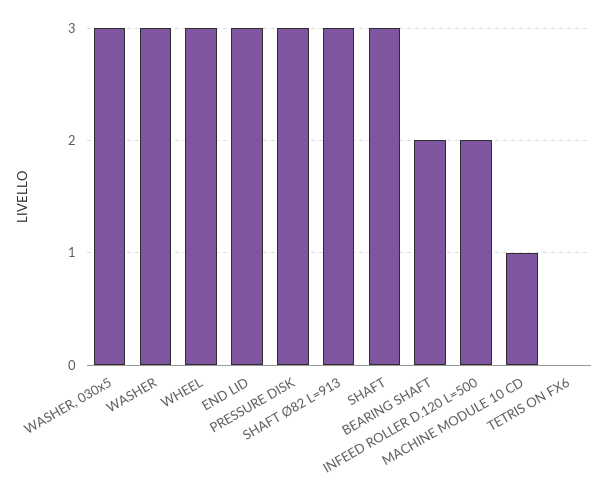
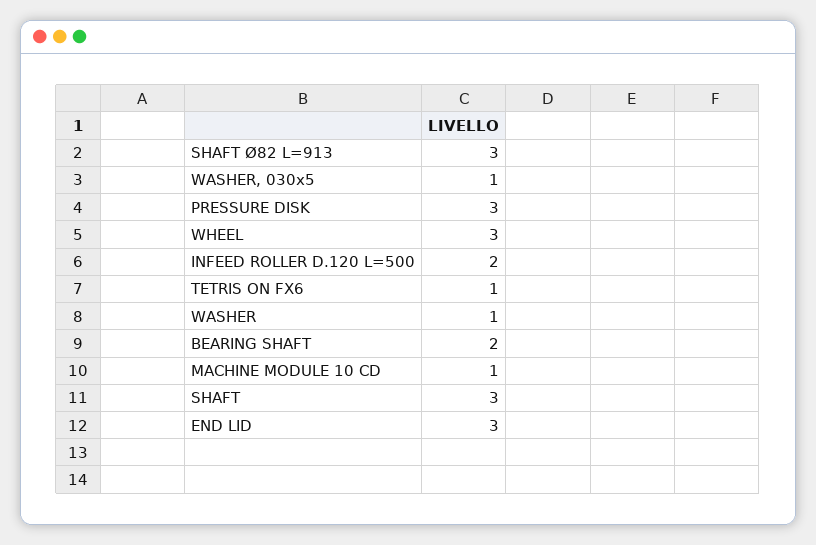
  {
-   "WASHER, 030x5": 3,
+   "WASHER, 030x5": 1,
-   "WASHER": 3,
+   "WASHER": 1,
    "WHEEL": 3,
    "END LID": 3,
    "PRESSURE DISK": 3,
    "SHAFT Ø82 L=913": 3,
    "SHAFT": 3,
    "BEARING SHAFT": 2,
    "INFEED ROLLER D.120 L=500": 2,
    "MACHINE MODULE 10 CD": 1,
-   "TETRIS ON FX6": 0
+   "TETRIS ON FX6": 1
  }

